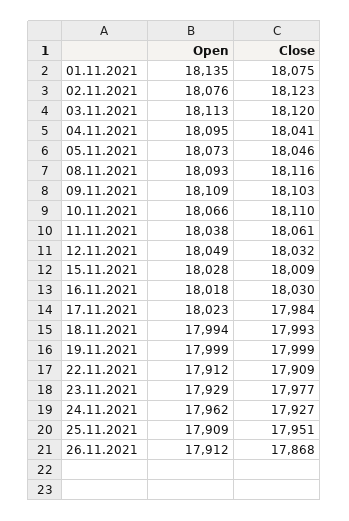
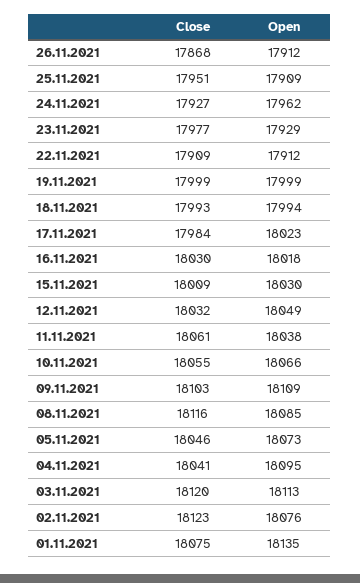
  {
    "Open": {
      "01.11.2021": 18135,
      "02.11.2021": 18076,
      "03.11.2021": 18113,
      "04.11.2021": 18095,
      "05.11.2021": 18073,
-     "08.11.2021": 18093,
+     "08.11.2021": 18085,
      "09.11.2021": 18109,
      "10.11.2021": 18066,
      "11.11.2021": 18038,
      "12.11.2021": 18049,
-     "15.11.2021": 18028,
+     "15.11.2021": 18030,
      "16.11.2021": 18018,
      "17.11.2021": 18023,
      "18.11.2021": 17994,
      "19.11.2021": 17999,
      "22.11.2021": 17912,
      "23.11.2021": 17929,
      "24.11.2021": 17962,
      "25.11.2021": 17909,
      "26.11.2021": 17912
    },
    "Close": {
      "01.11.2021": 18075,
      "02.11.2021": 18123,
      "03.11.2021": 18120,
      "04.11.2021": 18041,
      "05.11.2021": 18046,
      "08.11.2021": 18116,
      "09.11.2021": 18103,
-     "10.11.2021": 18110,
+     "10.11.2021": 18055,
      "11.11.2021": 18061,
      "12.11.2021": 18032,
      "15.11.2021": 18009,
      "16.11.2021": 18030,
      "17.11.2021": 17984,
      "18.11.2021": 17993,
      "19.11.2021": 17999,
      "22.11.2021": 17909,
      "23.11.2021": 17977,
      "24.11.2021": 17927,
      "25.11.2021": 17951,
      "26.11.2021": 17868
    }
  }

